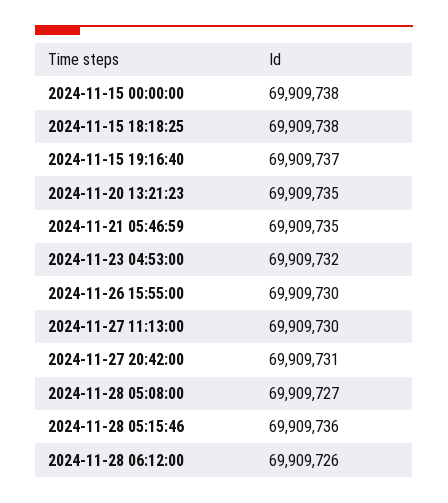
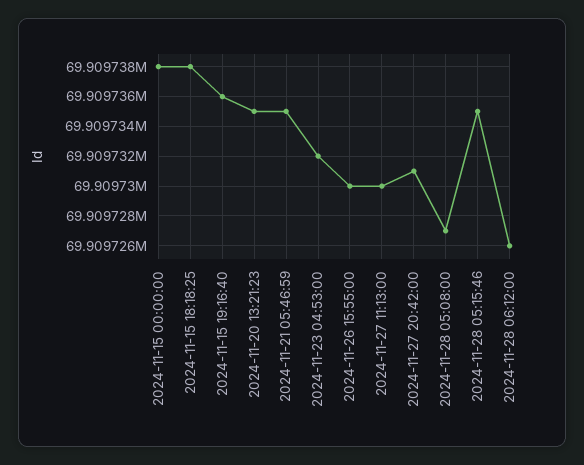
  {
    "2024-11-15 00:00:00": 69909738,
    "2024-11-15 18:18:25": 69909738,
-   "2024-11-15 19:16:40": 69909737,
+   "2024-11-15 19:16:40": 69909736,
    "2024-11-20 13:21:23": 69909735,
    "2024-11-21 05:46:59": 69909735,
    "2024-11-23 04:53:00": 69909732,
    "2024-11-26 15:55:00": 69909730,
    "2024-11-27 11:13:00": 69909730,
    "2024-11-27 20:42:00": 69909731,
    "2024-11-28 05:08:00": 69909727,
-   "2024-11-28 05:15:46": 69909736,
+   "2024-11-28 05:15:46": 69909735,
    "2024-11-28 06:12:00": 69909726
  }

